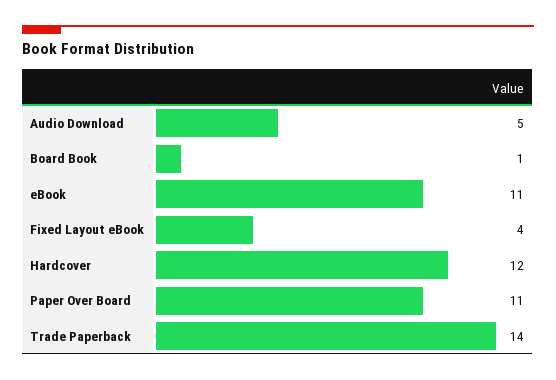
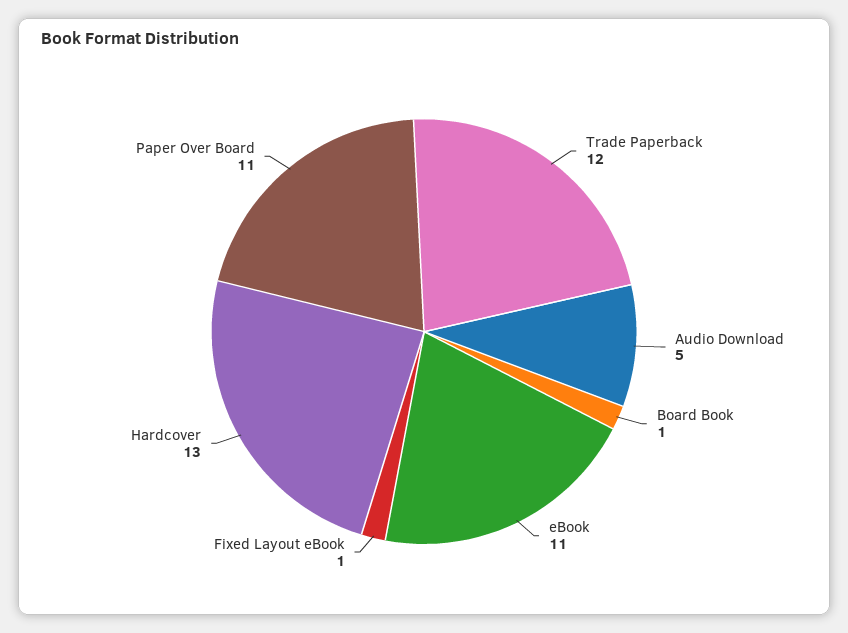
  {
    "Audio Download": 5,
    "Board Book": 1,
    "eBook": 11,
-   "Fixed Layout eBook": 4,
+   "Fixed Layout eBook": 1,
-   "Hardcover": 12,
+   "Hardcover": 13,
    "Paper Over Board": 11,
-   "Trade Paperback": 14
+   "Trade Paperback": 12
  }

